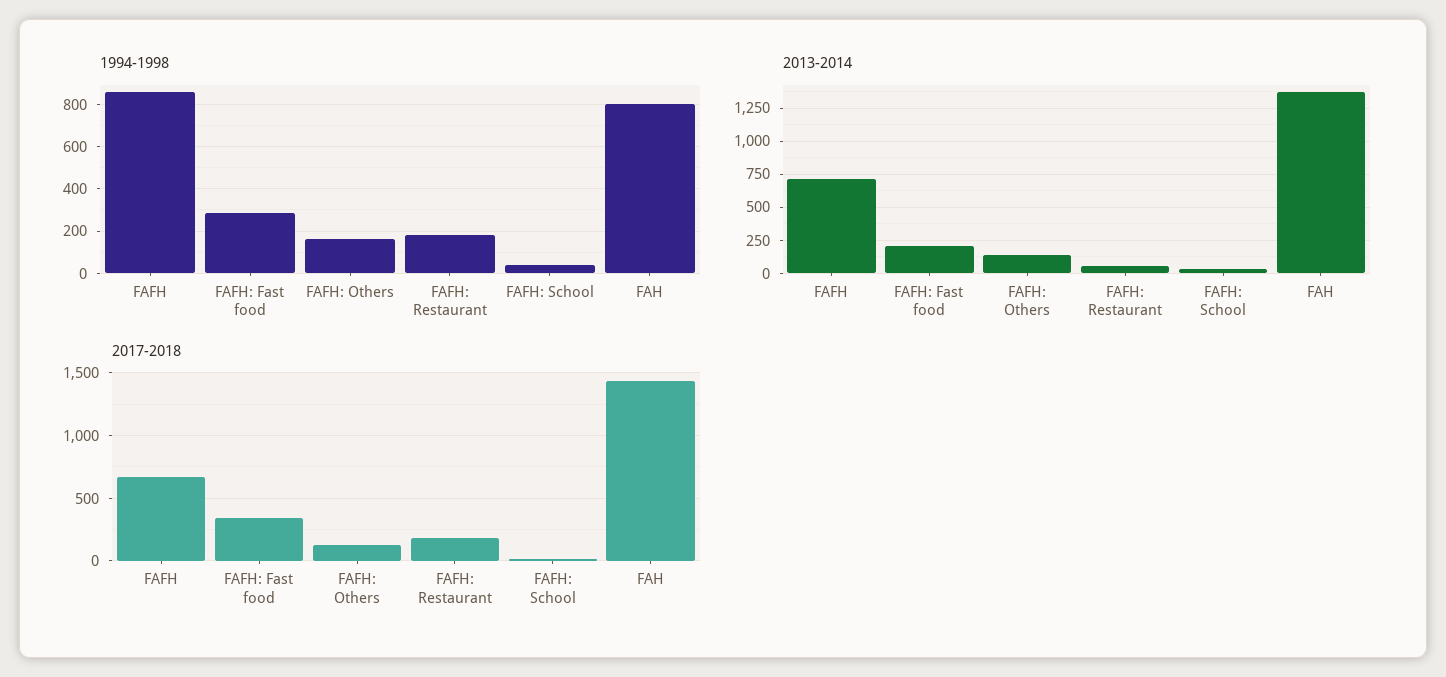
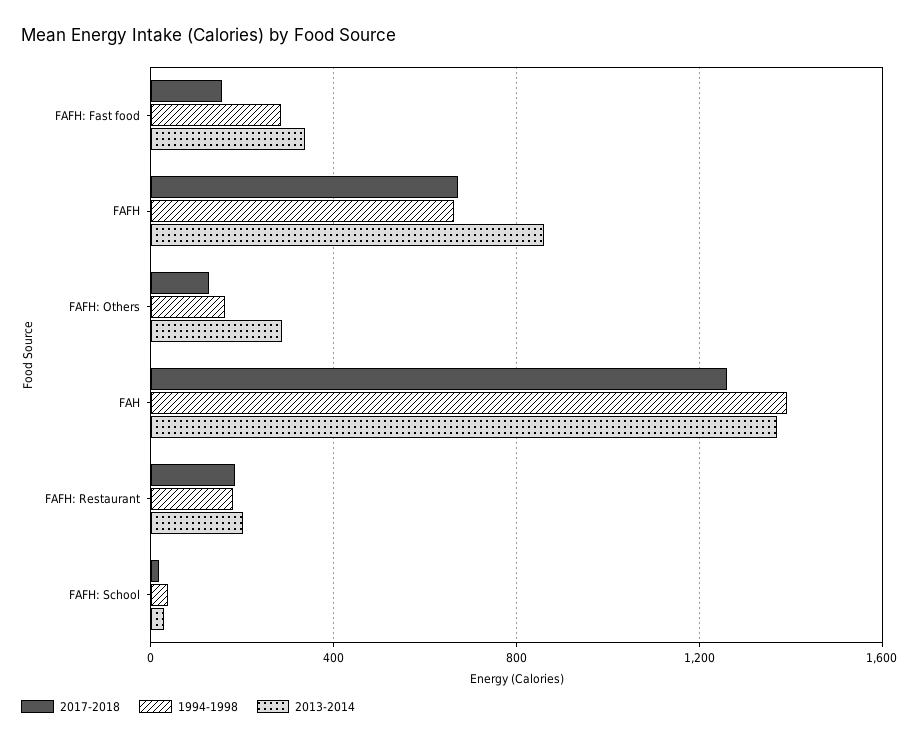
  {
    "1994-1998": {
-     "FAFH": 850,
+     "FAFH": 650,
      "FAFH: Fast food": 300,
      "FAFH: Others": 150,
      "FAFH: Restaurant": 200,
      "FAFH: School": 50,
-     "FAH": 800
+     "FAH": 1400
    },
    "2013-2014": {
-     "FAFH": 700,
+     "FAFH": 850,
-     "FAFH: Fast food": 200,
+     "FAFH: Fast food": 350,
-     "FAFH: Others": 150,
+     "FAFH: Others": 300,
-     "FAFH: Restaurant": 50,
+     "FAFH: Restaurant": 200,
      "FAFH: School": 50,
      "FAH": 1350
    },
    "2017-2018": {
      "FAFH": 650,
-     "FAFH: Fast food": 350,
+     "FAFH: Fast food": 150,
      "FAFH: Others": 150,
      "FAFH: Restaurant": 200,
      "FAFH: School": 0,
-     "FAH": 1450
+     "FAH": 1250
    }
  }

